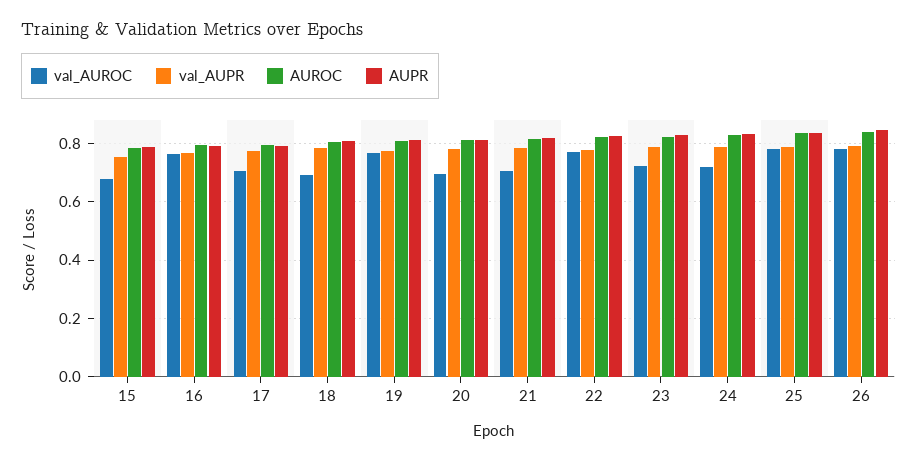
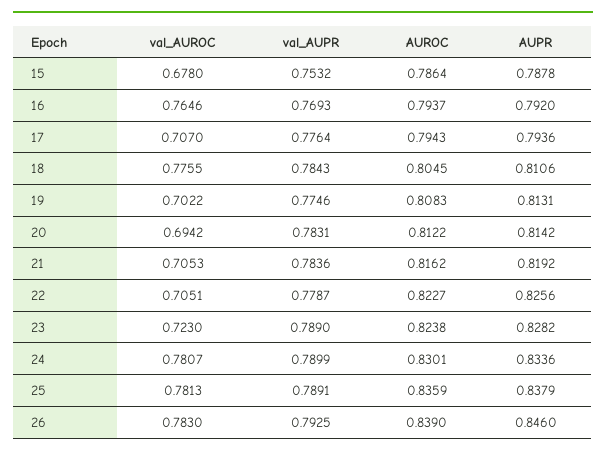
  {
    "val_AUROC": {
      "15": 0.678,
      "16": 0.7646,
      "17": 0.707,
-     "18": 0.7,
+     "18": 0.7755,
-     "19": 0.775,
+     "19": 0.7022,
      "20": 0.6942,
      "21": 0.7053,
-     "22": 0.775,
+     "22": 0.7051,
      "23": 0.723,
-     "24": 0.725,
+     "24": 0.7807,
      "25": 0.7813,
      "26": 0.783
    },
    "val_AUPR": {
      "15": 0.7532,
      "16": 0.7693,
      "17": 0.7764,
      "18": 0.7843,
      "19": 0.7746,
      "20": 0.7831,
      "21": 0.7836,
      "22": 0.7787,
      "23": 0.789,
      "24": 0.7899,
      "25": 0.7891,
      "26": 0.7925
    },
    "AUROC": {
      "15": 0.7864,
      "16": 0.7937,
      "17": 0.7943,
      "18": 0.8045,
      "19": 0.8083,
      "20": 0.8122,
      "21": 0.8162,
      "22": 0.8227,
      "23": 0.8238,
      "24": 0.8301,
      "25": 0.8359,
      "26": 0.839
    },
    "AUPR": {
      "15": 0.7878,
      "16": 0.792,
      "17": 0.7936,
      "18": 0.8106,
      "19": 0.8131,
      "20": 0.8142,
      "21": 0.8192,
      "22": 0.8256,
      "23": 0.8282,
      "24": 0.8336,
      "25": 0.8379,
      "26": 0.846
    }
  }

